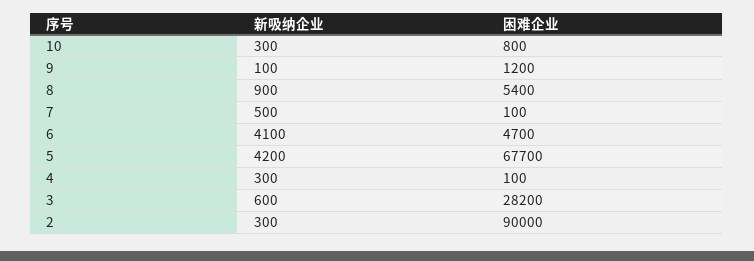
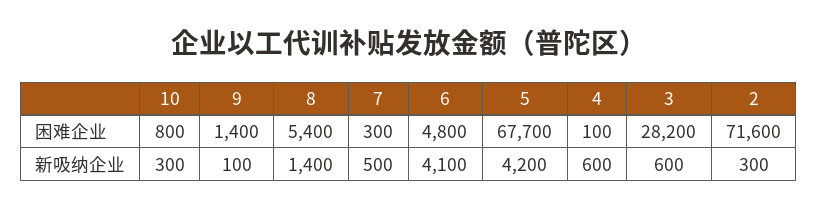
  {
    "新吸纳企业": {
      "10": 300,
      "9": 100,
-     "8": 900,
+     "8": 1400,
      "7": 500,
      "6": 4100,
      "5": 4200,
-     "4": 300,
+     "4": 600,
      "3": 600,
      "2": 300
    },
    "困难企业": {
      "10": 800,
-     "9": 1200,
+     "9": 1400,
      "8": 5400,
-     "7": 100,
+     "7": 300,
-     "6": 4700,
+     "6": 4800,
      "5": 67700,
      "4": 100,
      "3": 28200,
-     "2": 90000
+     "2": 71600
    }
  }

